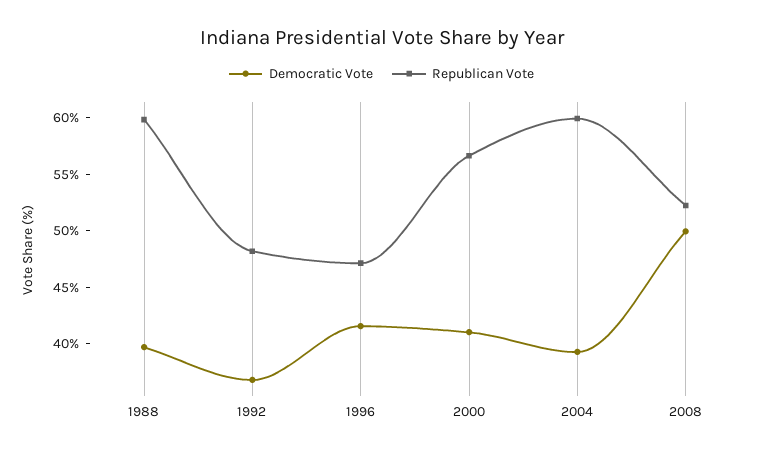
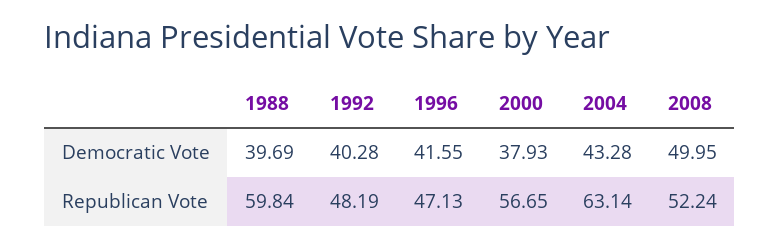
  {
    "Democratic Vote": {
      "1988": 39.69,
-     "1992": 37,
+     "1992": 40.28,
      "1996": 41.55,
-     "2000": 41,
+     "2000": 37.93,
-     "2004": 39,
+     "2004": 43.28,
      "2008": 49.95
    },
    "Republican Vote": {
      "1988": 59.84,
      "1992": 48.19,
      "1996": 47.13,
      "2000": 56.65,
-     "2004": 60,
+     "2004": 63.14,
      "2008": 52.24
    }
  }

